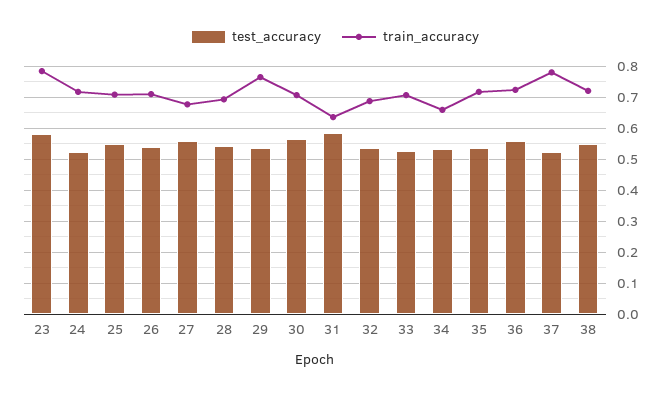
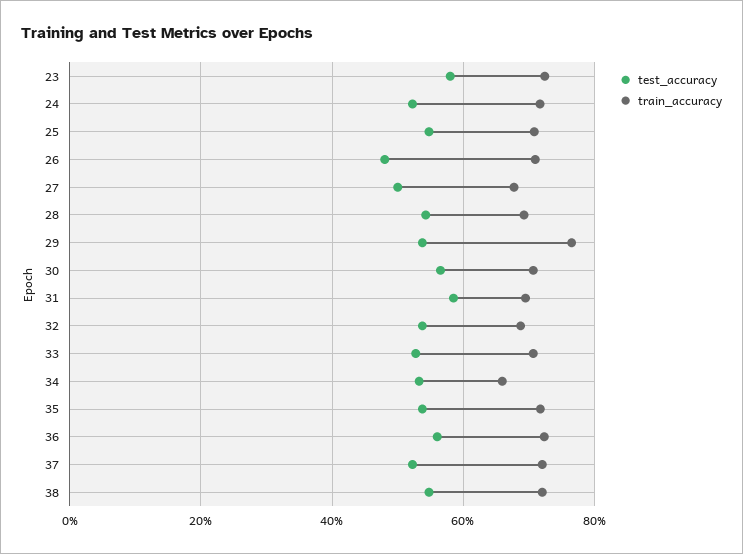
  {
    "test_accuracy": {
      "23": 0.58,
      "24": 0.52,
      "25": 0.54,
-     "26": 0.54,
+     "26": 0.48,
-     "27": 0.56,
+     "27": 0.5,
      "28": 0.54,
      "29": 0.54,
      "30": 0.56,
      "31": 0.58,
      "32": 0.54,
      "33": 0.52,
      "34": 0.54,
      "35": 0.54,
      "36": 0.56,
      "37": 0.52,
      "38": 0.54
    },
    "train_accuracy": {
-     "23": 0.78,
+     "23": 0.72,
      "24": 0.72,
      "25": 0.7,
      "26": 0.7,
      "27": 0.68,
      "28": 0.7,
      "29": 0.76,
      "30": 0.7,
-     "31": 0.64,
+     "31": 0.7,
      "32": 0.68,
      "33": 0.7,
      "34": 0.66,
      "35": 0.72,
      "36": 0.72,
-     "37": 0.78,
+     "37": 0.72,
      "38": 0.72
    }
  }

